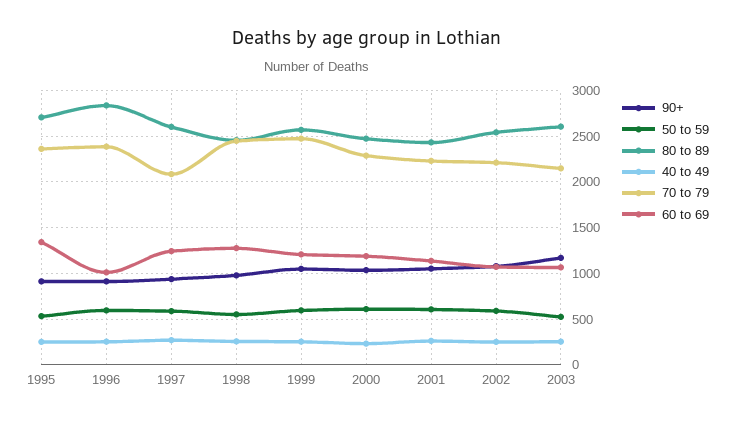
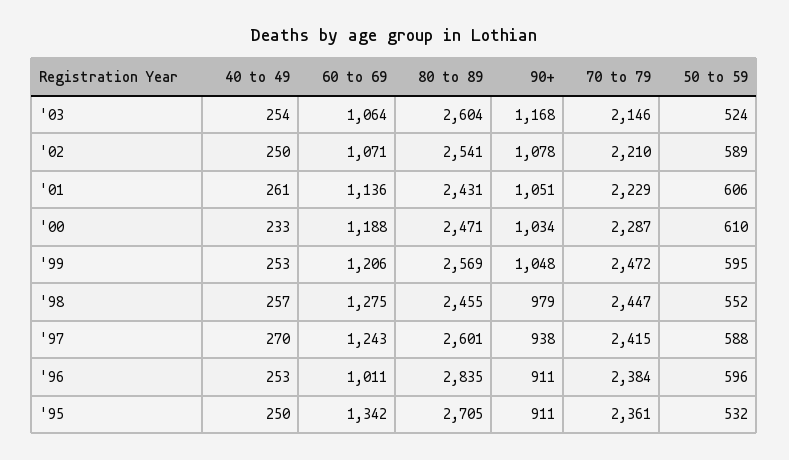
  {
    "90+": {
      "1995": 911,
      "1996": 911,
      "1997": 938,
      "1998": 979,
      "1999": 1048,
      "2000": 1034,
      "2001": 1051,
      "2002": 1078,
      "2003": 1168
    },
    "50 to 59": {
      "1995": 532,
      "1996": 596,
      "1997": 588,
      "1998": 552,
      "1999": 595,
      "2000": 610,
      "2001": 606,
      "2002": 589,
      "2003": 524
    },
    "80 to 89": {
      "1995": 2705,
      "1996": 2835,
      "1997": 2601,
      "1998": 2455,
      "1999": 2569,
      "2000": 2471,
      "2001": 2431,
      "2002": 2541,
      "2003": 2604
    },
    "40 to 49": {
      "1995": 250,
      "1996": 253,
      "1997": 270,
      "1998": 257,
      "1999": 253,
      "2000": 233,
      "2001": 261,
      "2002": 250,
      "2003": 254
    },
    "70 to 79": {
      "1995": 2361,
      "1996": 2384,
-     "1997": 2100,
+     "1997": 2415,
      "1998": 2447,
      "1999": 2472,
      "2000": 2287,
      "2001": 2229,
      "2002": 2210,
      "2003": 2146
    },
    "60 to 69": {
      "1995": 1342,
      "1996": 1011,
      "1997": 1243,
      "1998": 1275,
      "1999": 1206,
      "2000": 1188,
      "2001": 1136,
      "2002": 1071,
      "2003": 1064
    }
  }

